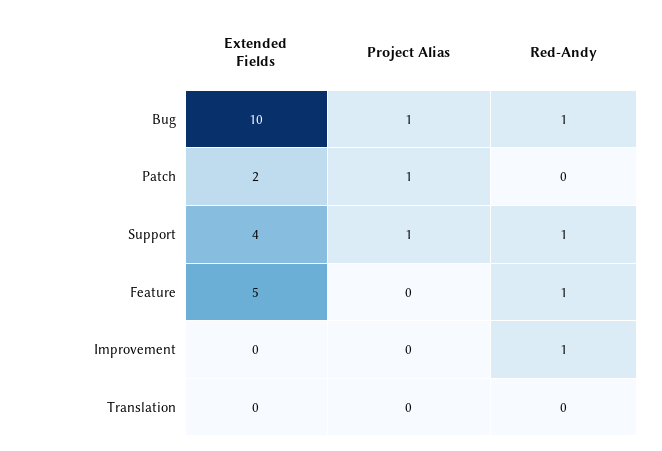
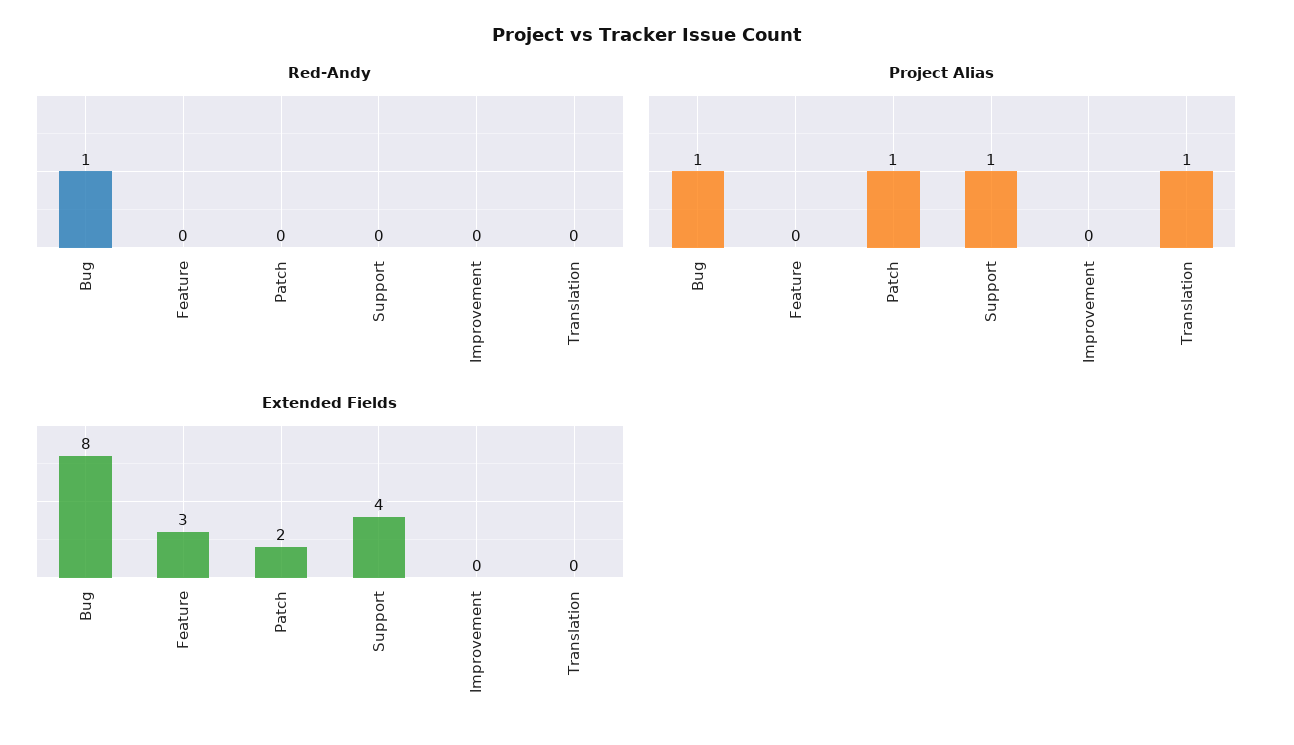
  {
    "Extended Fields": {
-     "Bug": 10,
+     "Bug": 8,
      "Patch": 2,
      "Support": 4,
-     "Feature": 5,
+     "Feature": 3,
      "Improvement": 0,
      "Translation": 0
    },
    "Project Alias": {
      "Bug": 1,
      "Patch": 1,
      "Support": 1,
      "Feature": 0,
      "Improvement": 0,
-     "Translation": 0
+     "Translation": 1
    },
    "Red-Andy": {
      "Bug": 1,
      "Patch": 0,
-     "Support": 1,
+     "Support": 0,
-     "Feature": 1,
+     "Feature": 0,
-     "Improvement": 1,
+     "Improvement": 0,
      "Translation": 0
    }
  }

